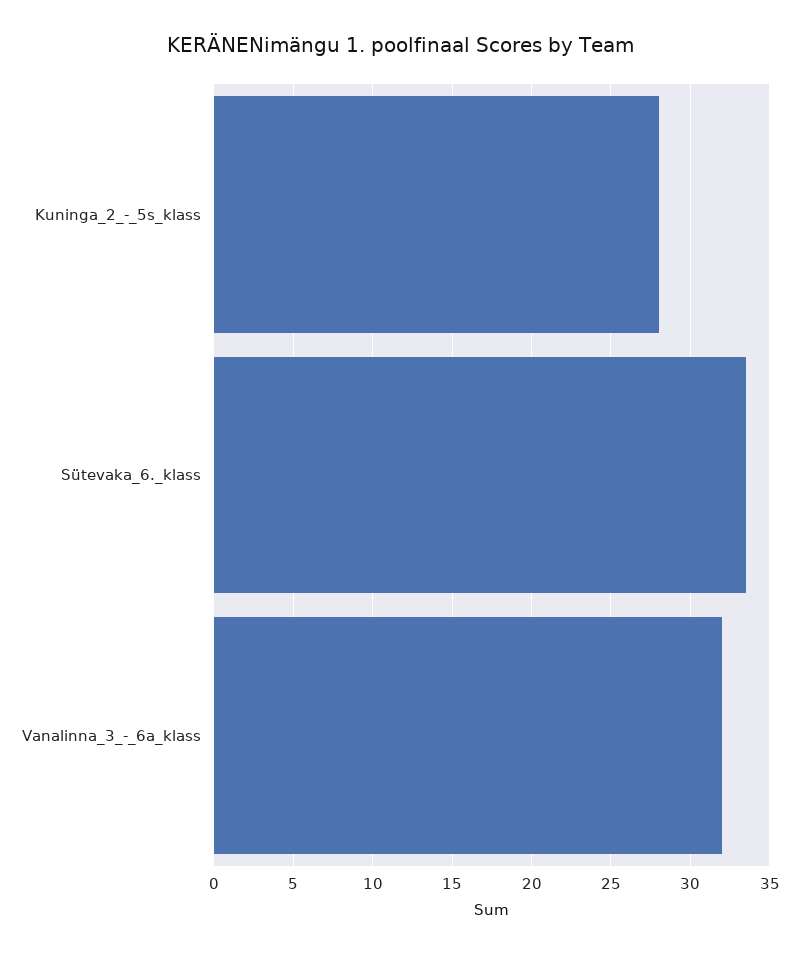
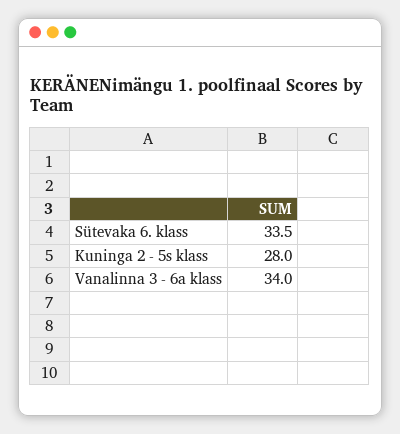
  {
    "Kuninga_2_-_5s_klass": 28,
    "Sütevaka_6._klass": 33.5,
-   "Vanalinna_3_-_6a_klass": 32
+   "Vanalinna_3_-_6a_klass": 34
  }

